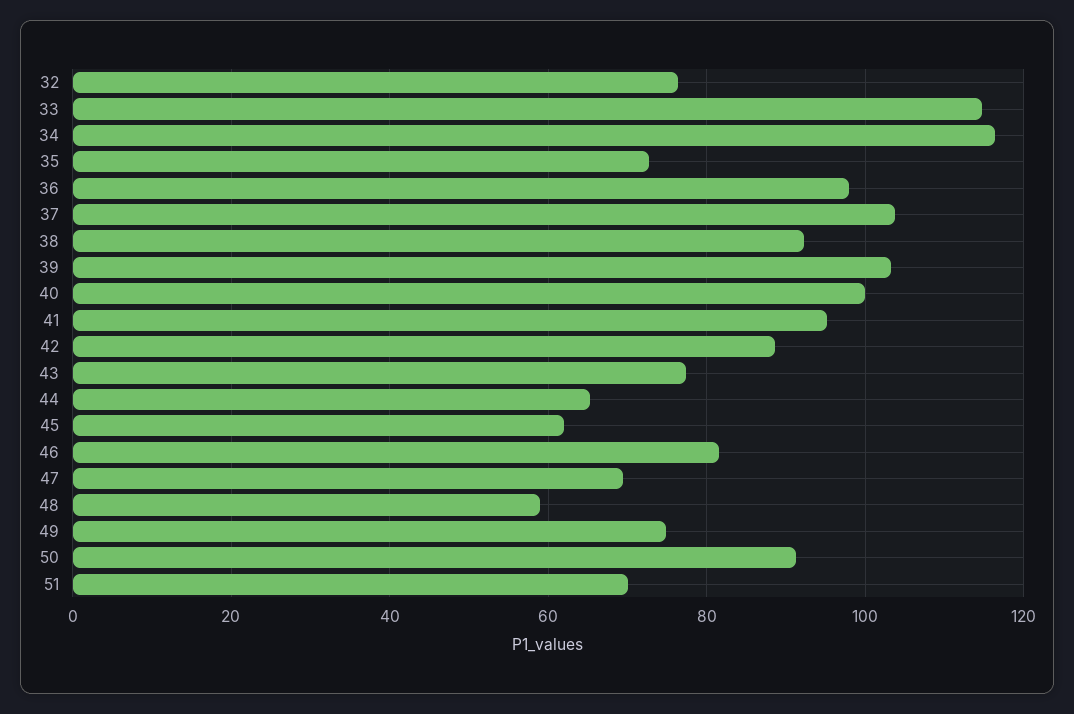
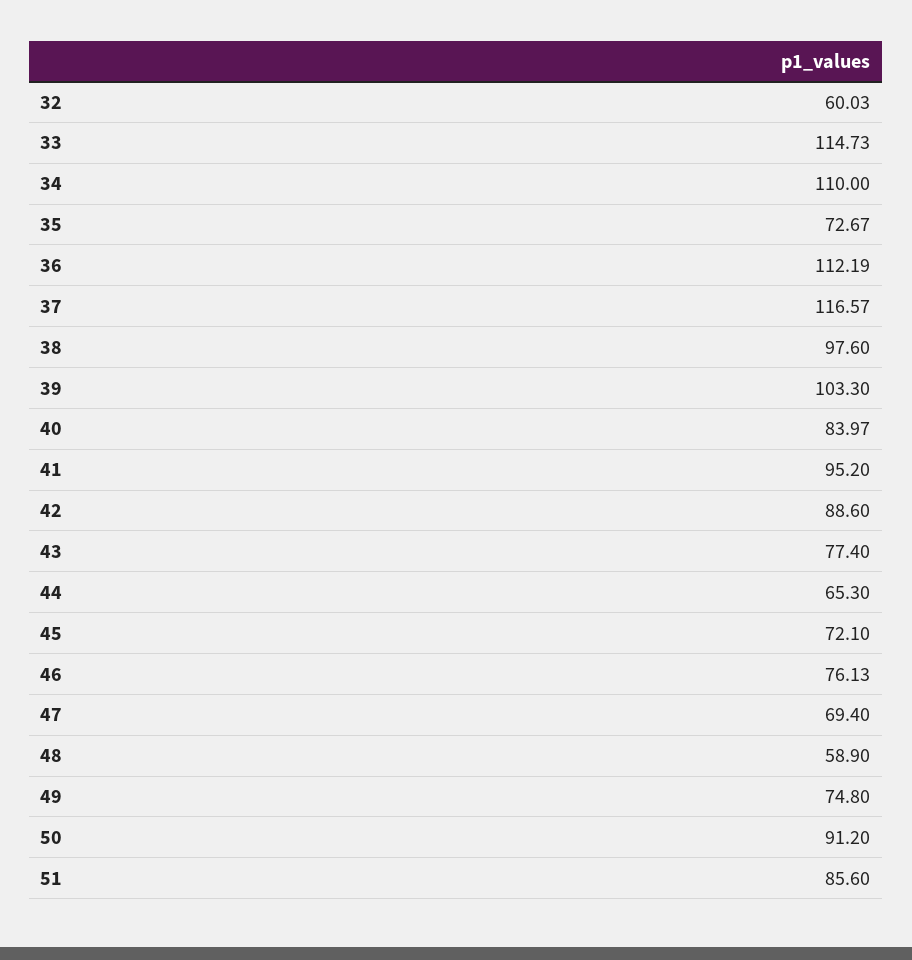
  {
-   "32": 76,
+   "32": 60.03,
    "33": 114.73,
-   "34": 116,
+   "34": 110,
    "35": 72.67,
-   "36": 98,
+   "36": 112.19,
-   "37": 104,
+   "37": 116.57,
-   "38": 92,
+   "38": 97.6,
    "39": 103.3,
-   "40": 100,
+   "40": 83.97,
    "41": 95.2,
    "42": 88.6,
    "43": 77.4,
    "44": 65.3,
-   "45": 62,
+   "45": 72.1,
-   "46": 82,
+   "46": 76.13,
    "47": 69.4,
    "48": 58.9,
    "49": 74.8,
    "50": 91.2,
-   "51": 70
+   "51": 85.6
  }

